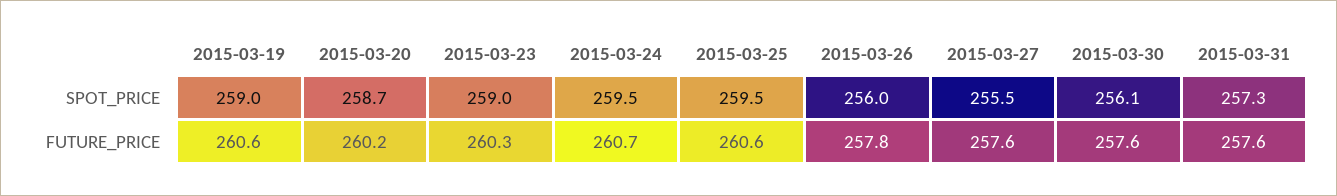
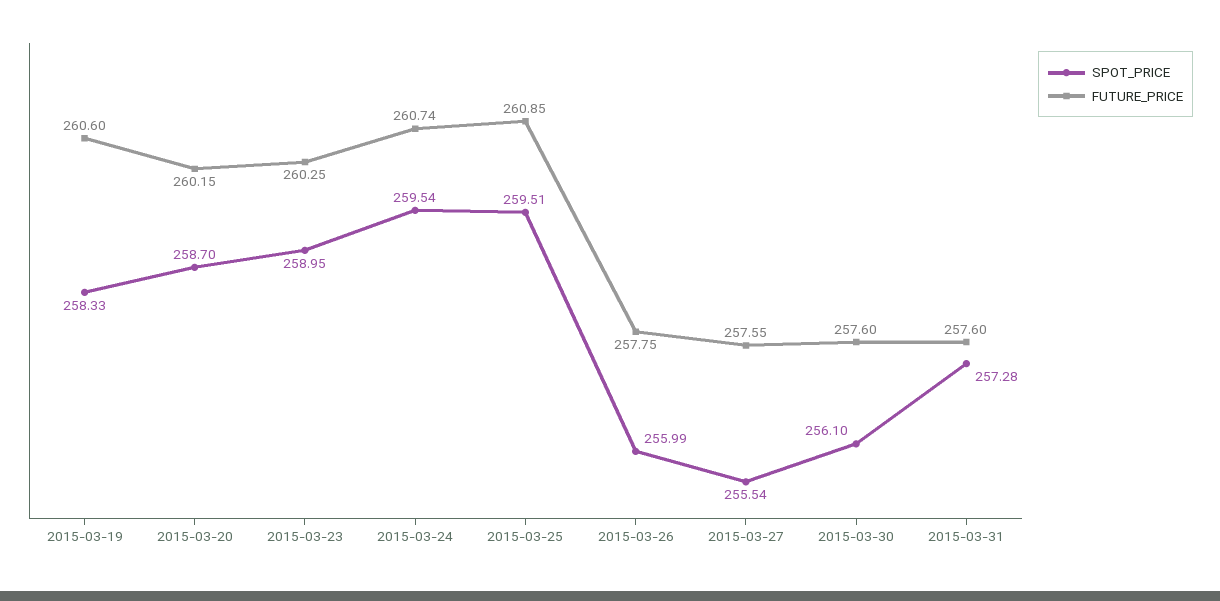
  {
    "SPOT_PRICE": {
-     "2015-03-19": 259,
+     "2015-03-19": 258.33,
      "2015-03-20": 258.7,
      "2015-03-23": 258.95,
      "2015-03-24": 259.54,
      "2015-03-25": 259.51,
      "2015-03-26": 255.99,
      "2015-03-27": 255.54,
      "2015-03-30": 256.1,
      "2015-03-31": 257.28
    },
    "FUTURE_PRICE": {
      "2015-03-19": 260.6,
      "2015-03-20": 260.15,
      "2015-03-23": 260.25,
      "2015-03-24": 260.74,
-     "2015-03-25": 260.6,
+     "2015-03-25": 260.85,
      "2015-03-26": 257.75,
      "2015-03-27": 257.55,
      "2015-03-30": 257.6,
      "2015-03-31": 257.6
    }
  }

